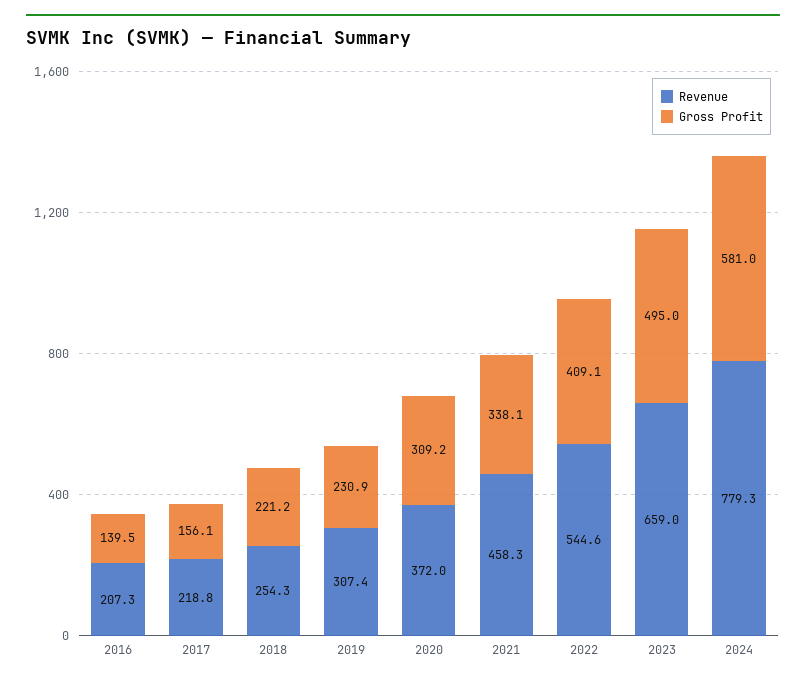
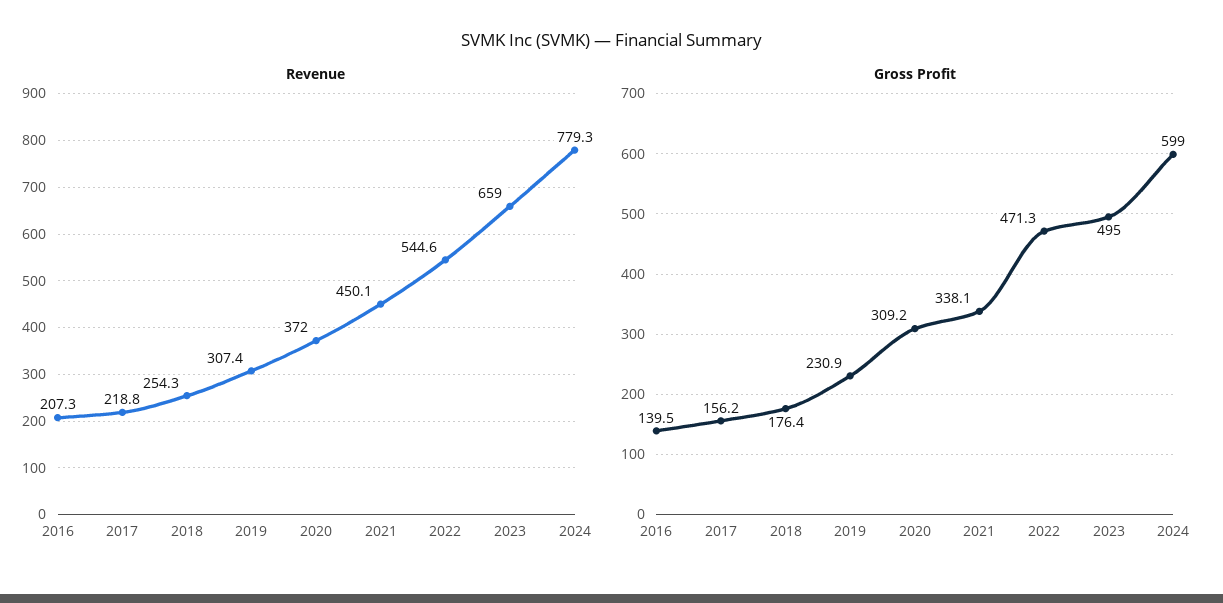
  {
    "Revenue": {
      "2016": 207.3,
      "2017": 218.8,
      "2018": 254.3,
      "2019": 307.4,
      "2020": 372,
-     "2021": 458.3,
+     "2021": 450.1,
      "2022": 544.6,
      "2023": 659,
      "2024": 779.3
    },
    "Gross Profit": {
      "2016": 139.5,
-     "2017": 156.1,
+     "2017": 156.2,
-     "2018": 221.2,
+     "2018": 176.4,
      "2019": 230.9,
      "2020": 309.2,
      "2021": 338.1,
-     "2022": 409.1,
+     "2022": 471.3,
      "2023": 495,
-     "2024": 581
+     "2024": 599
    }
  }

